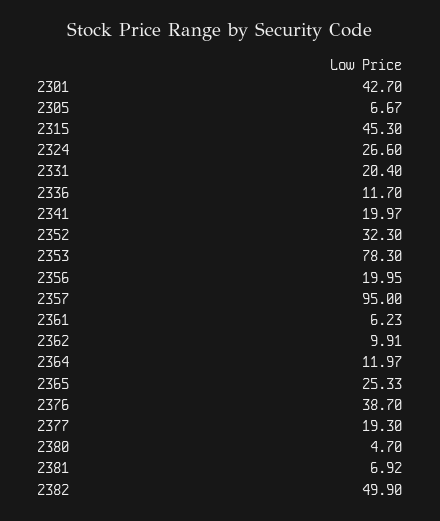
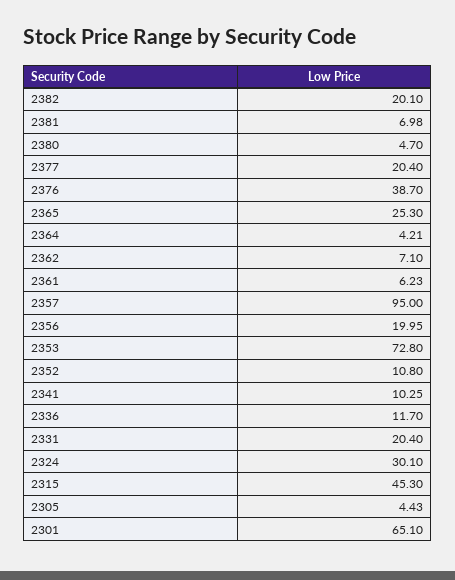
  {
-   "2301": 42.7,
+   "2301": 65.1,
-   "2305": 6.67,
+   "2305": 4.43,
    "2315": 45.3,
-   "2324": 26.6,
+   "2324": 30.1,
    "2331": 20.4,
    "2336": 11.7,
-   "2341": 19.97,
+   "2341": 10.25,
-   "2352": 32.3,
+   "2352": 10.8,
-   "2353": 78.3,
+   "2353": 72.8,
    "2356": 19.95,
    "2357": 95,
    "2361": 6.23,
-   "2362": 9.91,
+   "2362": 7.1,
-   "2364": 11.97,
+   "2364": 4.21,
-   "2365": 25.33,
+   "2365": 25.3,
    "2376": 38.7,
-   "2377": 19.3,
+   "2377": 20.4,
    "2380": 4.7,
-   "2381": 6.92,
+   "2381": 6.98,
-   "2382": 49.9
+   "2382": 20.1
  }

